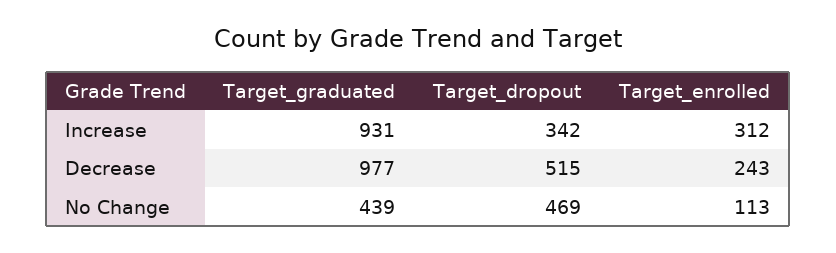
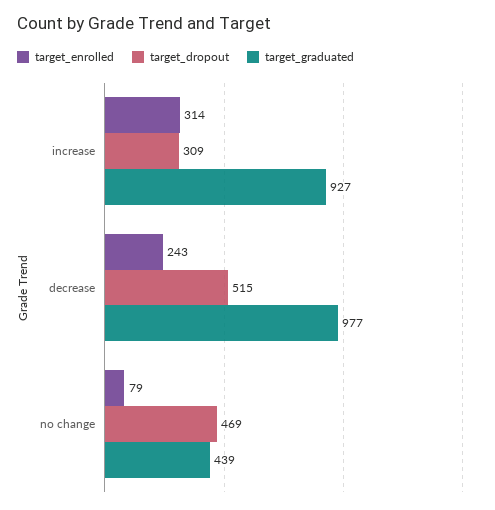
  {
    "Target_graduated": {
-     "Increase": 931,
+     "Increase": 927,
      "Decrease": 977,
      "No Change": 439
    },
    "Target_dropout": {
-     "Increase": 342,
+     "Increase": 309,
      "Decrease": 515,
      "No Change": 469
    },
    "Target_enrolled": {
-     "Increase": 312,
+     "Increase": 314,
      "Decrease": 243,
-     "No Change": 113
+     "No Change": 79
    }
  }

